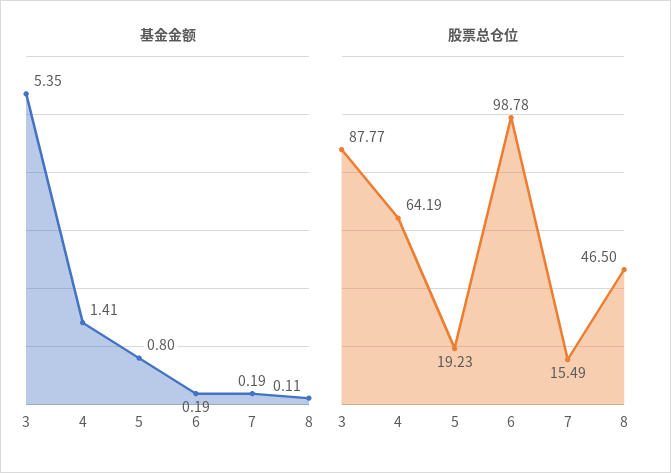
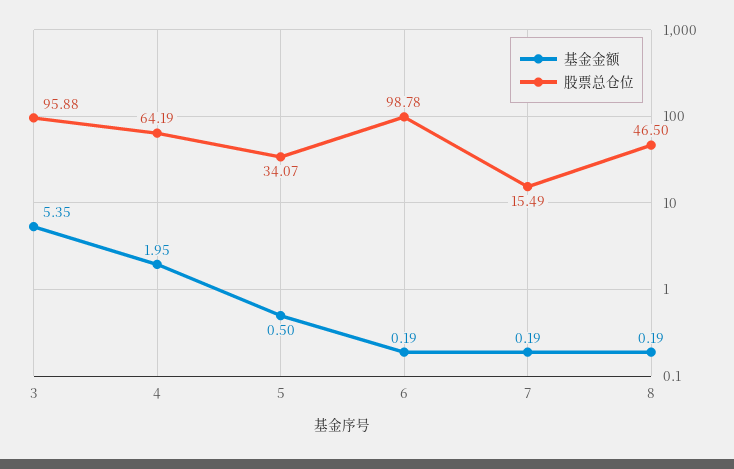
  {
    "基金金额": {
      "3": 5.35,
-     "4": 1.41,
+     "4": 1.95,
-     "5": 0.8,
+     "5": 0.5,
      "6": 0.19,
      "7": 0.19,
-     "8": 0.11
+     "8": 0.19
    },
    "股票总仓位": {
-     "3": 87.77,
+     "3": 95.88,
      "4": 64.19,
-     "5": 19.23,
+     "5": 34.07,
      "6": 98.78,
      "7": 15.49,
      "8": 46.5
    }
  }

